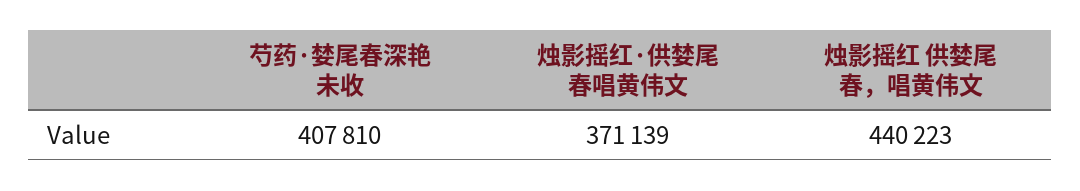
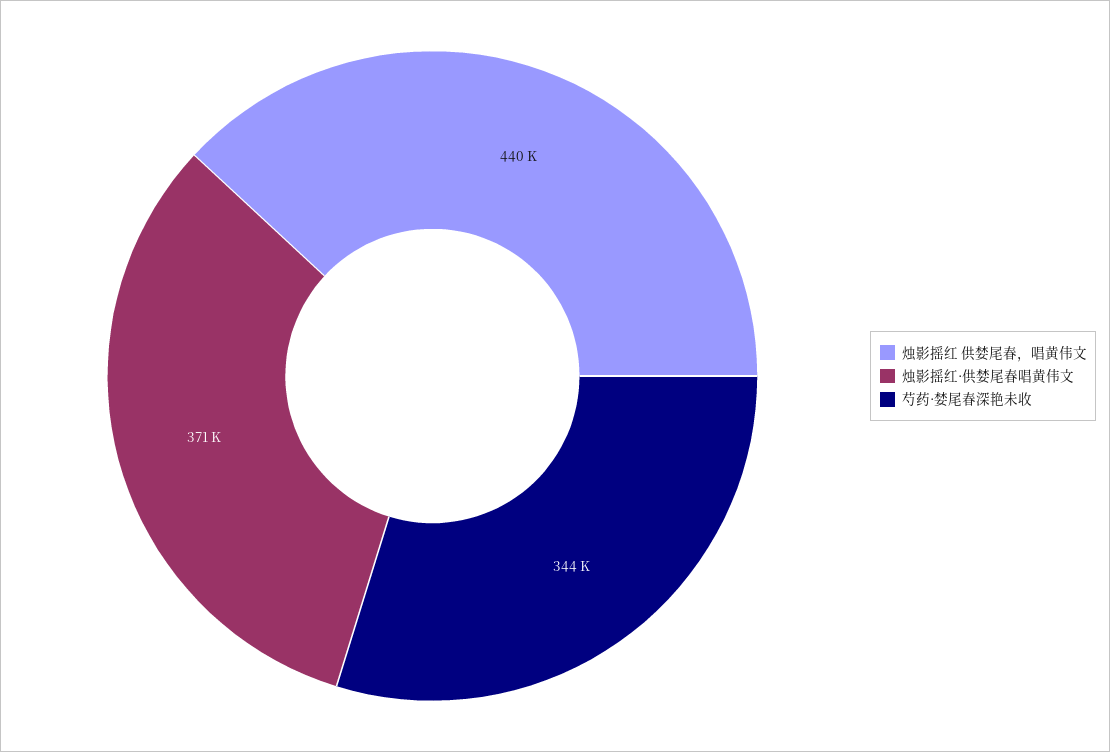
  {
-   "芍药·婪尾春深艳未收": 407810,
+   "芍药·婪尾春深艳未收": 344000,
    "烛影摇红·供婪尾春唱黄伟文": 371139,
    "烛影摇红 供婪尾春，唱黄伟文": 440223
  }

